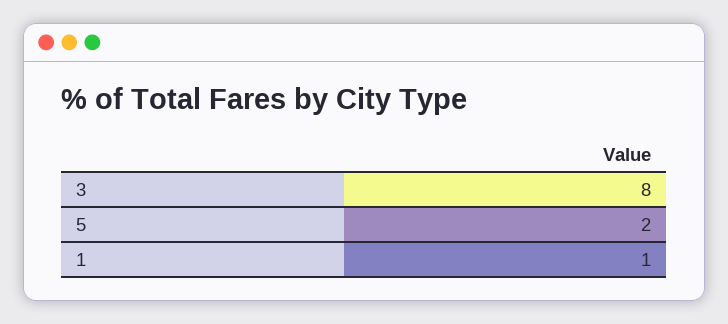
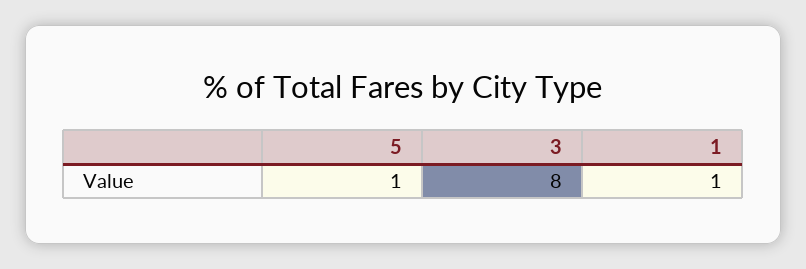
  {
    "3": 8,
-   "5": 2,
+   "5": 1,
    "1": 1
  }

